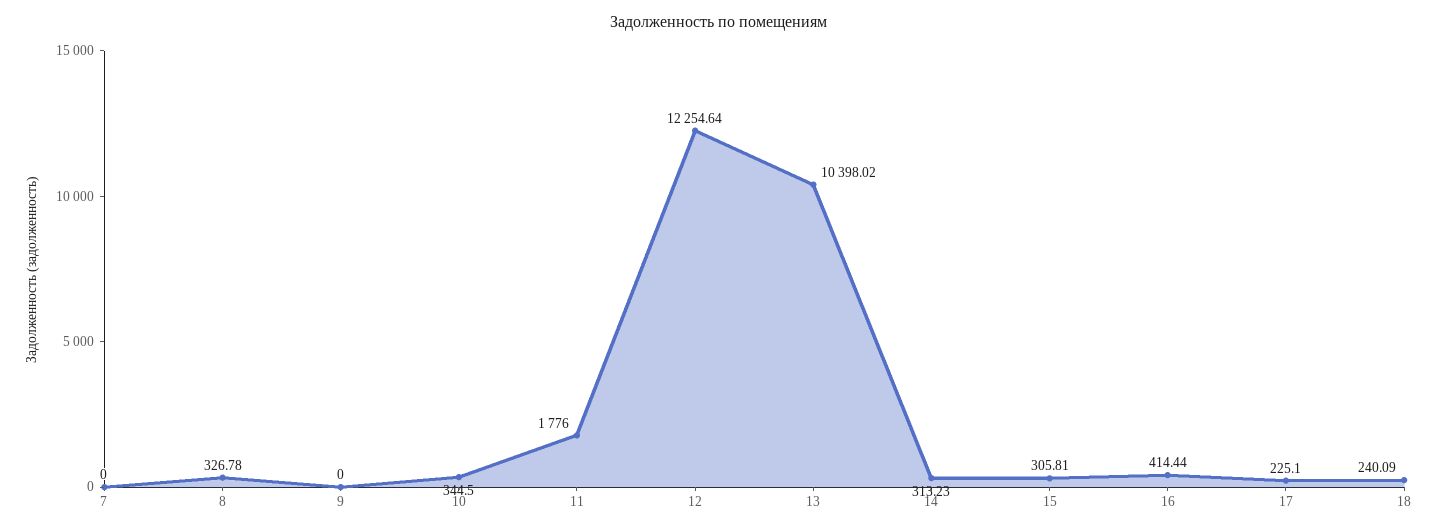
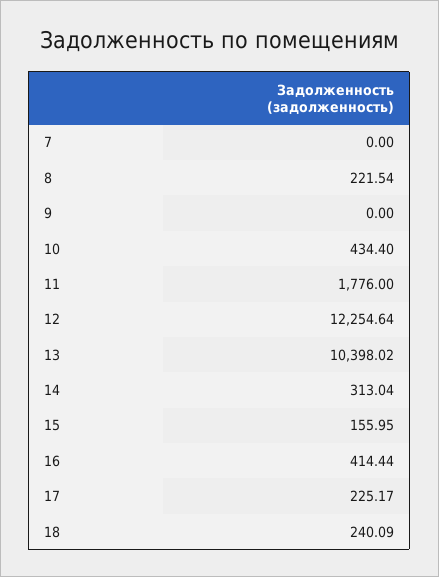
  {
    "7": 0,
-   "8": 326.78,
+   "8": 221.54,
    "9": 0,
-   "10": 344.5,
+   "10": 434.4,
    "11": 1776,
    "12": 12254.64,
    "13": 10398.02,
-   "14": 313.23,
+   "14": 313.04,
-   "15": 305.81,
+   "15": 155.95,
    "16": 414.44,
-   "17": 225.1,
+   "17": 225.17,
    "18": 240.09
  }

